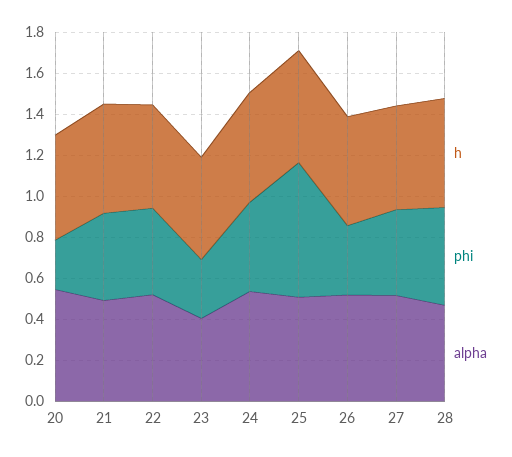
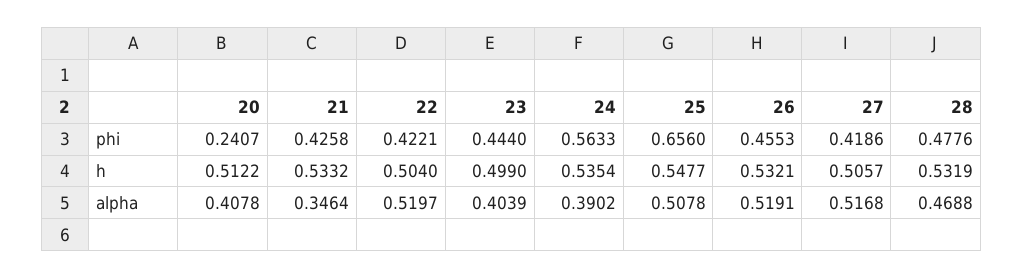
  {
    "h": {
      "20": 0.5122,
      "21": 0.5332,
      "22": 0.504,
      "23": 0.499,
      "24": 0.5354,
      "25": 0.5477,
      "26": 0.5321,
      "27": 0.5057,
      "28": 0.5319
    },
    "phi": {
      "20": 0.2407,
      "21": 0.4258,
      "22": 0.4221,
-     "23": 0.3,
+     "23": 0.444,
-     "24": 0.45,
+     "24": 0.5633,
      "25": 0.656,
-     "26": 0.35,
+     "26": 0.4553,
      "27": 0.4186,
      "28": 0.4776
    },
    "alpha": {
-     "20": 0.55,
+     "20": 0.4078,
-     "21": 0.5,
+     "21": 0.3464,
      "22": 0.5197,
      "23": 0.4039,
-     "24": 0.55,
+     "24": 0.3902,
      "25": 0.5078,
      "26": 0.5191,
      "27": 0.5168,
      "28": 0.4688
    }
  }

